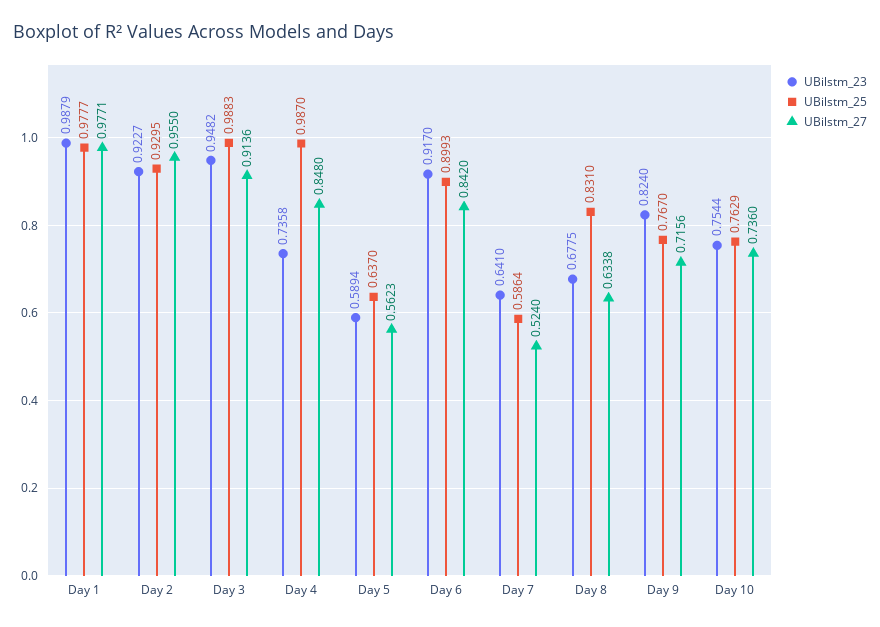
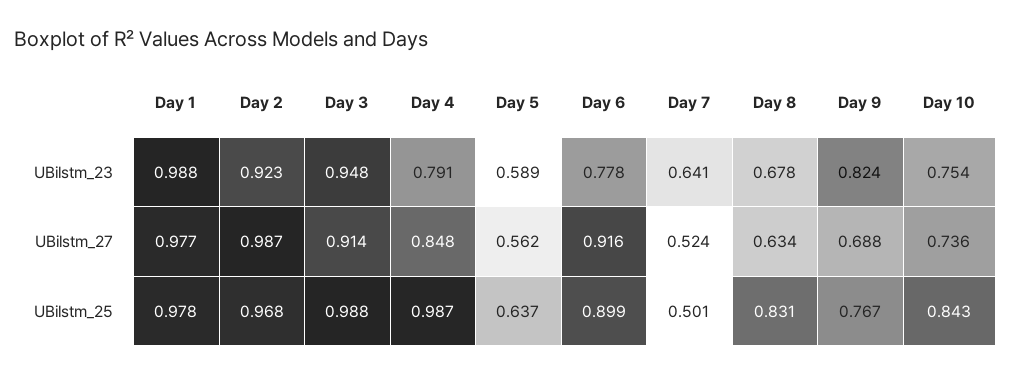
  {
    "UBilstm_23": {
      "Day 1": 0.9879,
      "Day 2": 0.9227,
      "Day 3": 0.9482,
-     "Day 4": 0.7358,
+     "Day 4": 0.791,
      "Day 5": 0.5894,
-     "Day 6": 0.917,
+     "Day 6": 0.778,
      "Day 7": 0.641,
      "Day 8": 0.6775,
      "Day 9": 0.824,
      "Day 10": 0.7544
    },
    "UBilstm_25": {
      "Day 1": 0.9777,
-     "Day 2": 0.9295,
+     "Day 2": 0.968,
      "Day 3": 0.9883,
      "Day 4": 0.987,
      "Day 5": 0.637,
      "Day 6": 0.8993,
-     "Day 7": 0.5864,
+     "Day 7": 0.501,
      "Day 8": 0.831,
      "Day 9": 0.767,
-     "Day 10": 0.7629
+     "Day 10": 0.843
    },
    "UBilstm_27": {
      "Day 1": 0.9771,
-     "Day 2": 0.955,
+     "Day 2": 0.987,
      "Day 3": 0.9136,
      "Day 4": 0.848,
      "Day 5": 0.5623,
-     "Day 6": 0.842,
+     "Day 6": 0.916,
      "Day 7": 0.524,
      "Day 8": 0.6338,
-     "Day 9": 0.7156,
+     "Day 9": 0.688,
      "Day 10": 0.736
    }
  }

